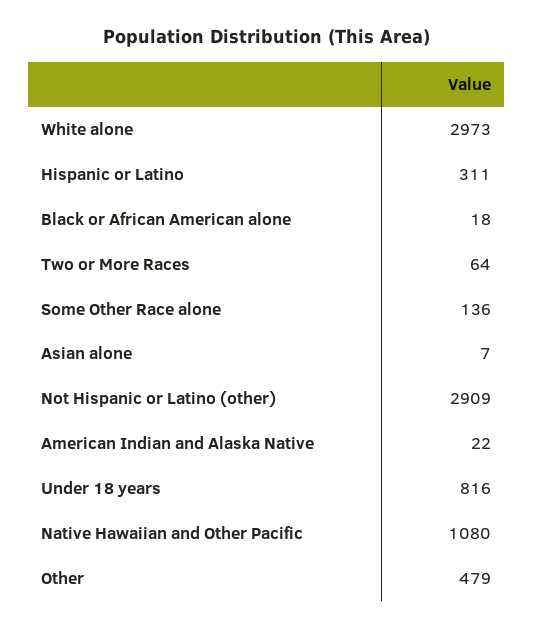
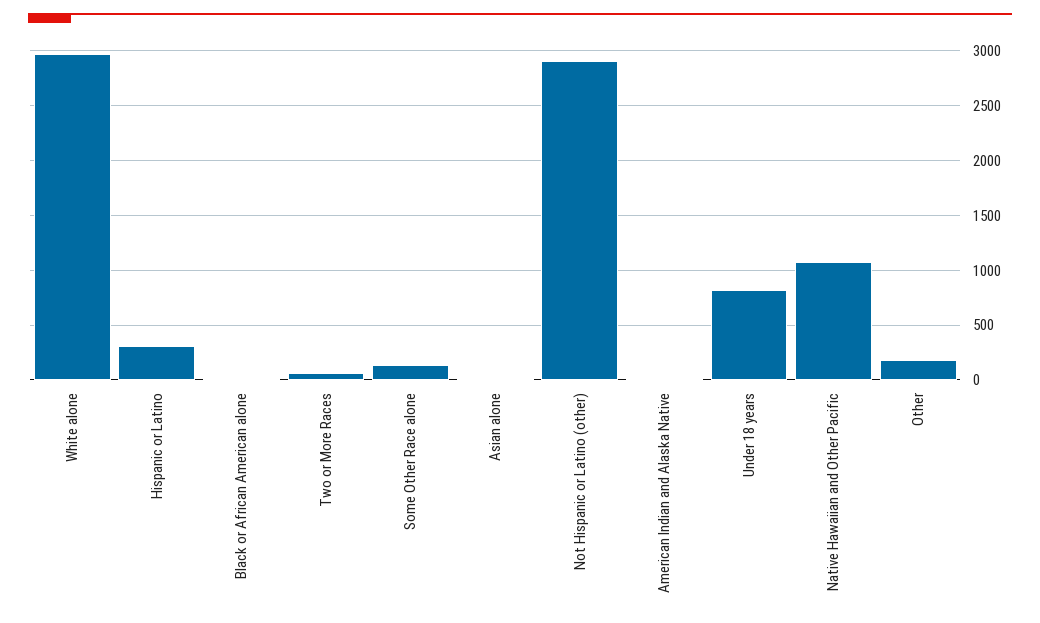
  {
    "White alone": 2973,
    "Hispanic or Latino": 311,
    "Black or African American alone": 18,
    "Two or More Races": 64,
    "Some Other Race alone": 136,
    "Asian alone": 7,
    "Not Hispanic or Latino (other)": 2909,
    "American Indian and Alaska Native": 22,
    "Under 18 years": 816,
    "Native Hawaiian and Other Pacific": 1080,
-   "Other": 479
+   "Other": 200
  }

